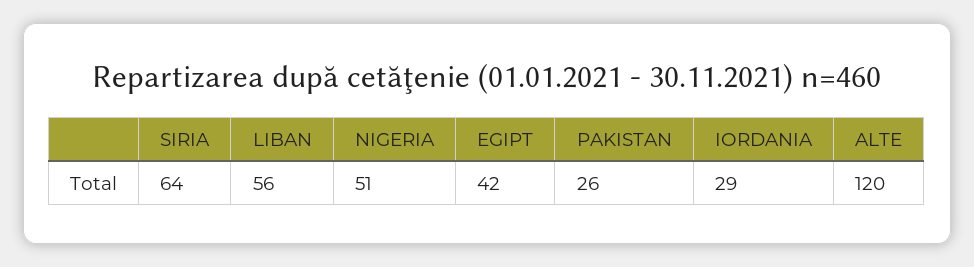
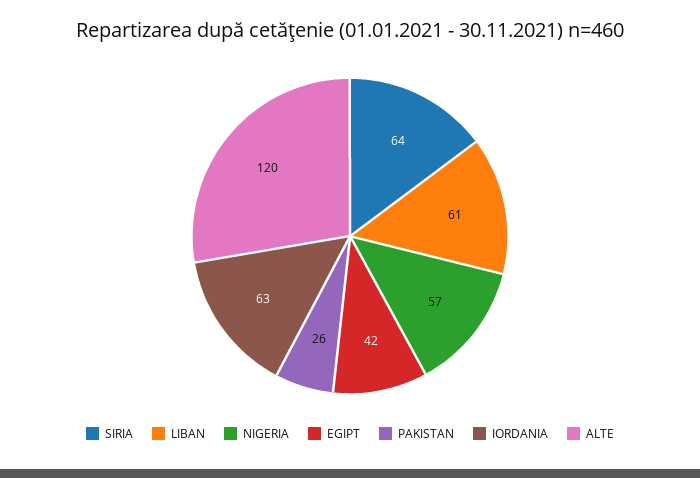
  {
    "SIRIA": 64,
-   "LIBAN": 56,
+   "LIBAN": 61,
-   "NIGERIA": 51,
+   "NIGERIA": 57,
    "EGIPT": 42,
    "PAKISTAN": 26,
-   "IORDANIA": 29,
+   "IORDANIA": 63,
    "ALTE": 120
  }

